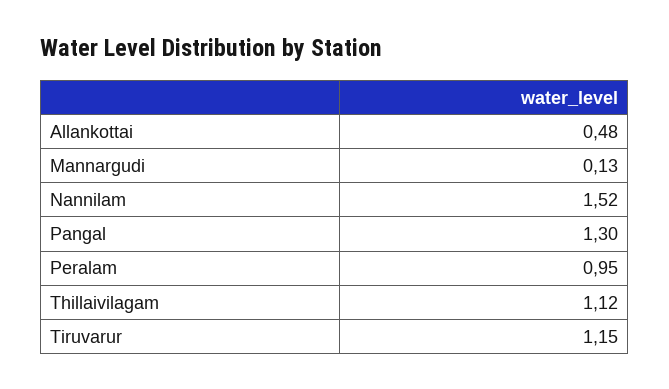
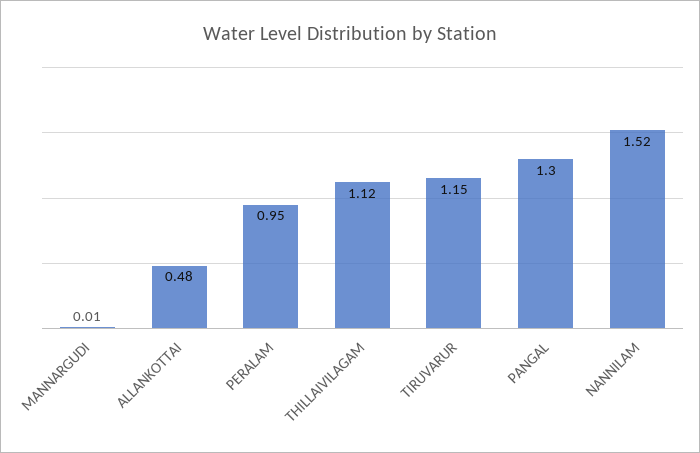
  {
    "Allankottai": 0.48,
-   "Mannargudi": 0.13,
+   "Mannargudi": 0.01,
    "Nannilam": 1.52,
    "Pangal": 1.3,
    "Peralam": 0.95,
    "Thillaivilagam": 1.12,
    "Tiruvarur": 1.15
  }

